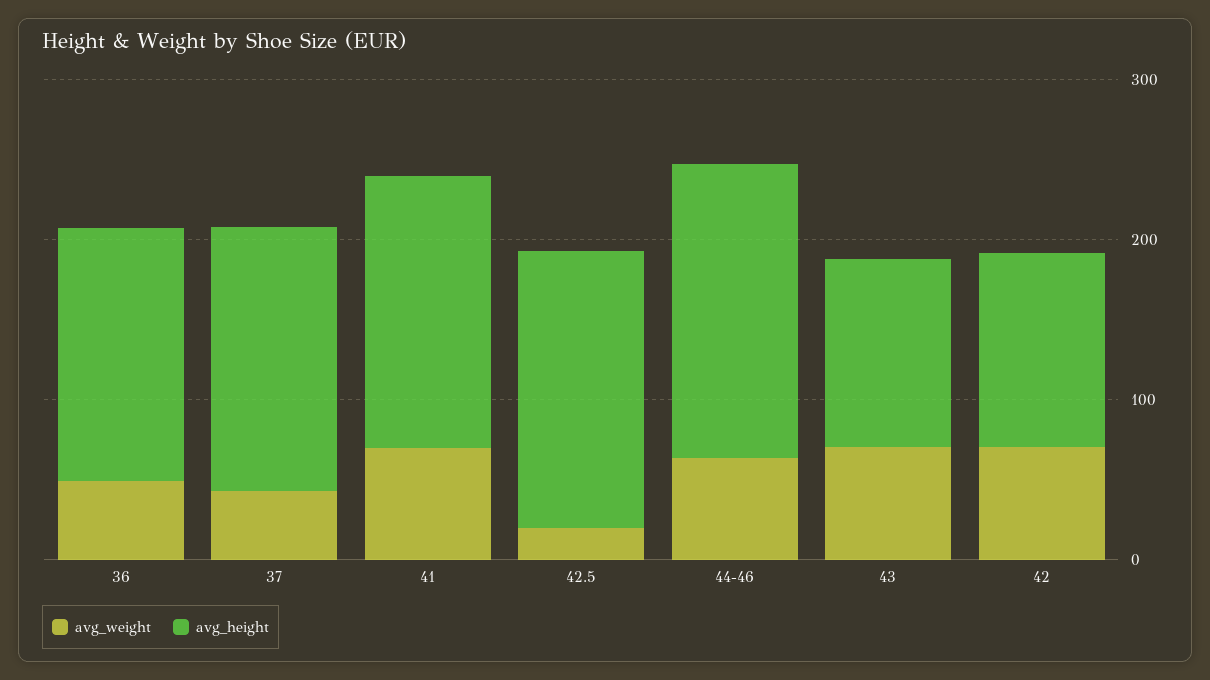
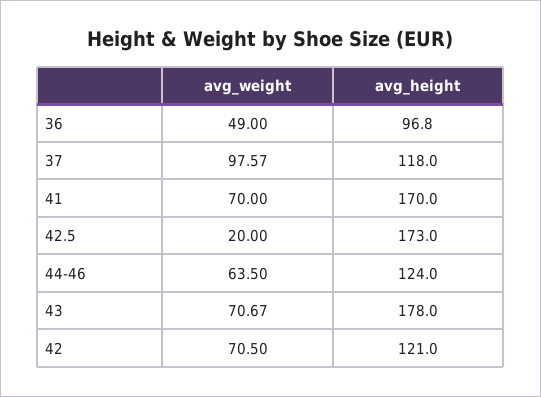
  {
    "avg_weight": {
      "36": 49,
-     "37": 40,
+     "37": 97.57,
      "41": 70,
      "42.5": 20,
      "44-46": 63.5,
      "43": 70.67,
      "42": 70.5
    },
    "avg_height": {
-     "36": 160,
+     "36": 96.8,
-     "37": 160,
+     "37": 118,
      "41": 170,
      "42.5": 173,
-     "44-46": 180,
+     "44-46": 124,
-     "43": 120,
+     "43": 178,
      "42": 121
    }
  }

